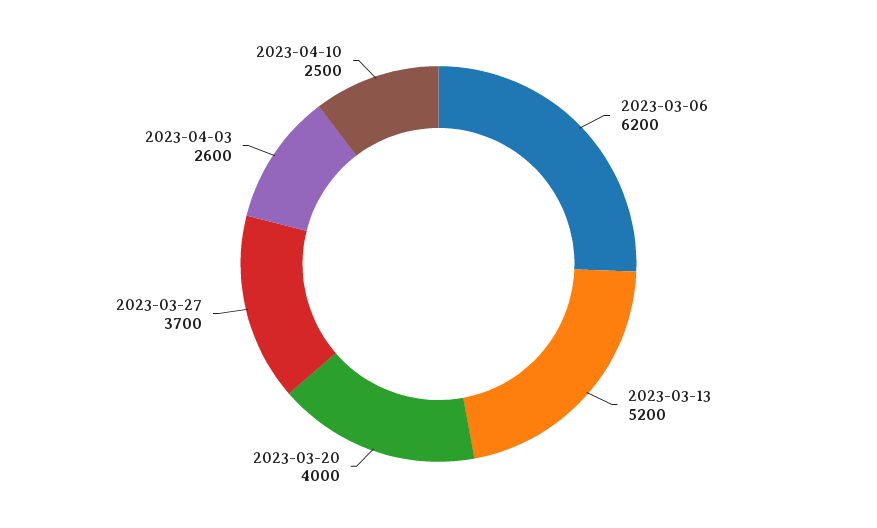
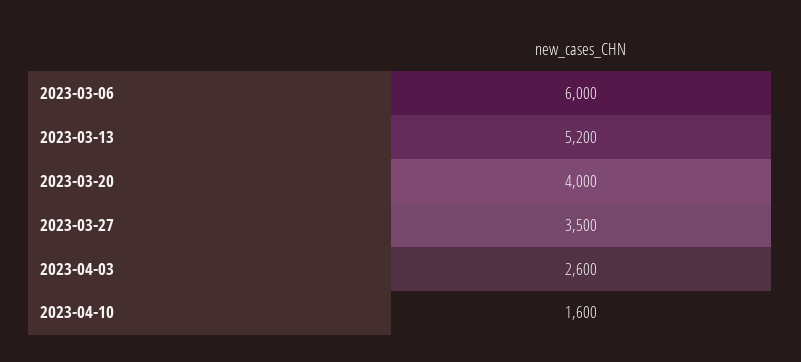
  {
-   "2023-03-06": 6200,
+   "2023-03-06": 6000,
    "2023-03-13": 5200,
    "2023-03-20": 4000,
-   "2023-03-27": 3700,
+   "2023-03-27": 3500,
    "2023-04-03": 2600,
-   "2023-04-10": 2500
+   "2023-04-10": 1600
  }

